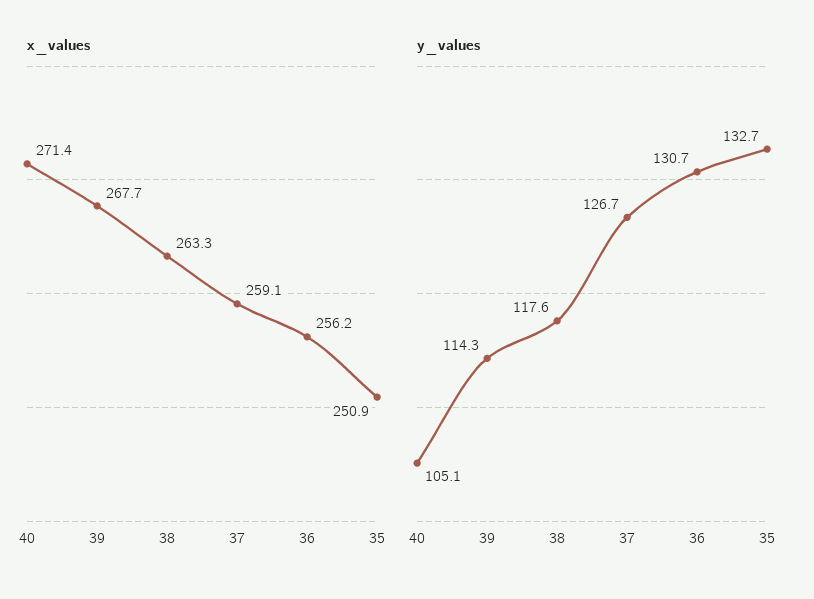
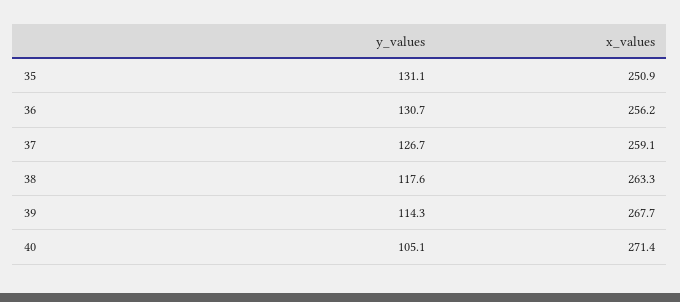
  {
    "x_values": {
      "40": 271.4,
      "39": 267.7,
      "38": 263.3,
      "37": 259.1,
      "36": 256.2,
      "35": 250.9
    },
    "y_values": {
      "40": 105.1,
      "39": 114.3,
      "38": 117.6,
      "37": 126.7,
      "36": 130.7,
-     "35": 132.7
+     "35": 131.1
    }
  }

